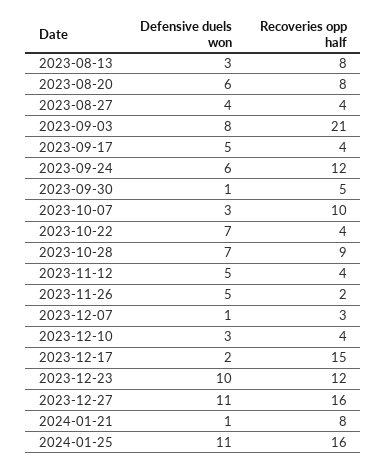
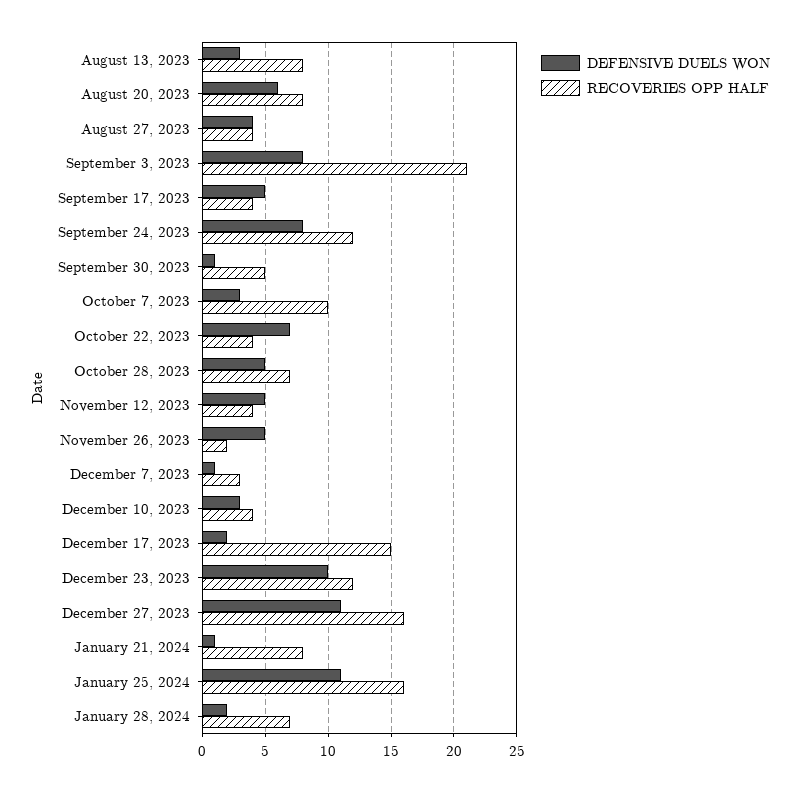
  {
    "Defensive duels won": {
      "2023-08-13": 3,
      "2023-08-20": 6,
      "2023-08-27": 4,
      "2023-09-03": 8,
      "2023-09-17": 5,
-     "2023-09-24": 6,
+     "2023-09-24": 8,
      "2023-09-30": 1,
      "2023-10-07": 3,
      "2023-10-22": 7,
-     "2023-10-28": 7,
+     "2023-10-28": 5,
      "2023-11-12": 5,
      "2023-11-26": 5,
      "2023-12-07": 1,
      "2023-12-10": 3,
      "2023-12-17": 2,
      "2023-12-23": 10,
      "2023-12-27": 11,
      "2024-01-21": 1,
-     "2024-01-25": 11
+     "2024-01-25": 11,
+     "January 28, 2024": 2
    },
    "Recoveries opp half": {
      "2023-08-13": 8,
      "2023-08-20": 8,
      "2023-08-27": 4,
      "2023-09-03": 21,
      "2023-09-17": 4,
      "2023-09-24": 12,
      "2023-09-30": 5,
      "2023-10-07": 10,
      "2023-10-22": 4,
-     "2023-10-28": 9,
+     "2023-10-28": 7,
      "2023-11-12": 4,
      "2023-11-26": 2,
      "2023-12-07": 3,
      "2023-12-10": 4,
      "2023-12-17": 15,
      "2023-12-23": 12,
      "2023-12-27": 16,
      "2024-01-21": 8,
-     "2024-01-25": 16
+     "2024-01-25": 16,
+     "January 28, 2024": 7
    }
  }

